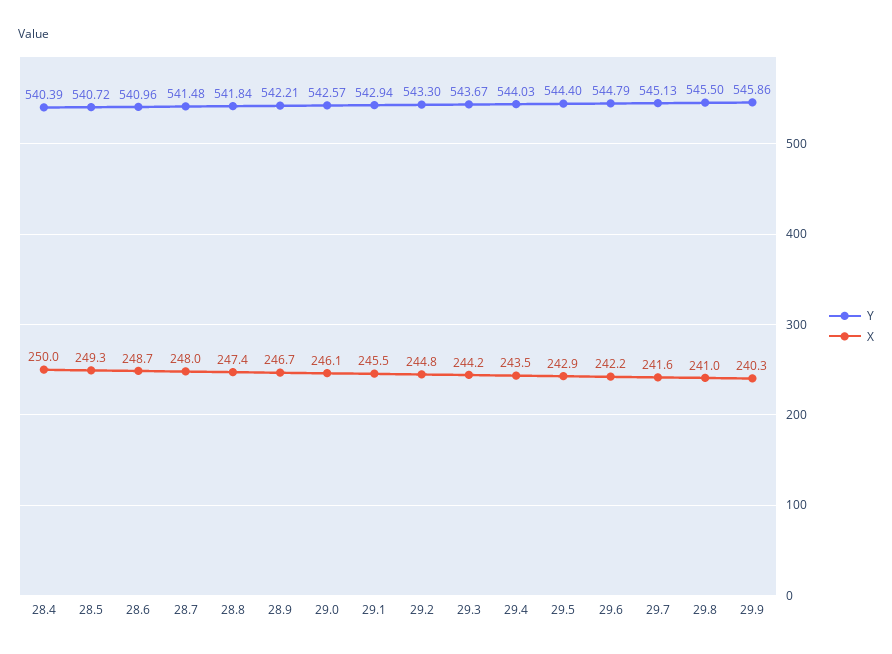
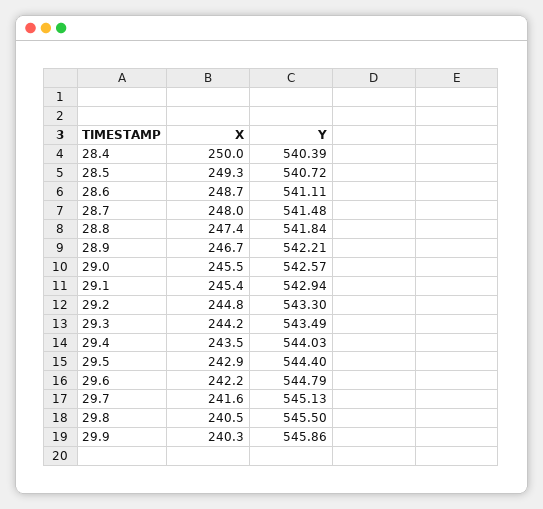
  {
    "Y": {
      "28.4": 540.39,
      "28.5": 540.72,
-     "28.6": 540.96,
+     "28.6": 541.11,
      "28.7": 541.48,
      "28.8": 541.84,
      "28.9": 542.21,
      "29.0": 542.57,
      "29.1": 542.94,
      "29.2": 543.3,
-     "29.3": 543.67,
+     "29.3": 543.49,
      "29.4": 544.03,
      "29.5": 544.4,
      "29.6": 544.79,
      "29.7": 545.13,
      "29.8": 545.5,
      "29.9": 545.86
    },
    "X": {
      "28.4": 250,
      "28.5": 249.3,
      "28.6": 248.7,
      "28.7": 248,
      "28.8": 247.4,
      "28.9": 246.7,
-     "29.0": 246.1,
+     "29.0": 245.5,
-     "29.1": 245.5,
+     "29.1": 245.4,
      "29.2": 244.8,
      "29.3": 244.2,
      "29.4": 243.5,
      "29.5": 242.9,
      "29.6": 242.2,
      "29.7": 241.6,
-     "29.8": 241,
+     "29.8": 240.5,
      "29.9": 240.3
    }
  }

